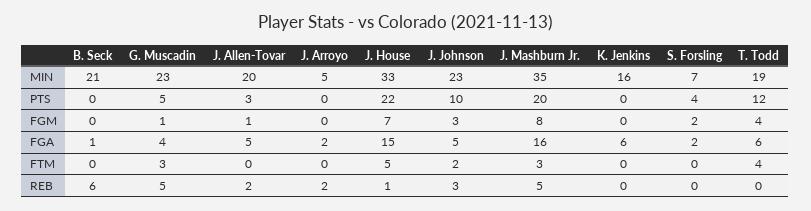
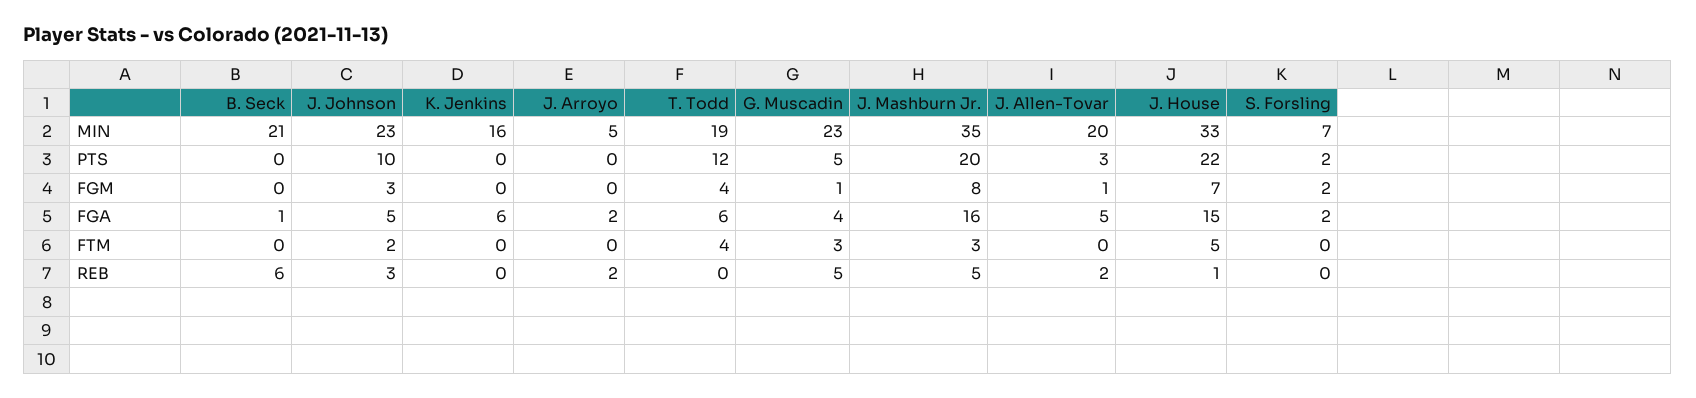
  {
    "B. Seck": {
      "MIN": 21,
      "PTS": 0,
      "FGM": 0,
      "FGA": 1,
      "FTM": 0,
      "REB": 6
    },
    "G. Muscadin": {
      "MIN": 23,
      "PTS": 5,
      "FGM": 1,
      "FGA": 4,
      "FTM": 3,
      "REB": 5
    },
    "J. Allen-Tovar": {
      "MIN": 20,
      "PTS": 3,
      "FGM": 1,
      "FGA": 5,
      "FTM": 0,
      "REB": 2
    },
    "J. Arroyo": {
      "MIN": 5,
      "PTS": 0,
      "FGM": 0,
      "FGA": 2,
      "FTM": 0,
      "REB": 2
    },
    "J. House": {
      "MIN": 33,
      "PTS": 22,
      "FGM": 7,
      "FGA": 15,
      "FTM": 5,
      "REB": 1
    },
    "J. Johnson": {
      "MIN": 23,
      "PTS": 10,
      "FGM": 3,
      "FGA": 5,
      "FTM": 2,
      "REB": 3
    },
    "J. Mashburn Jr.": {
      "MIN": 35,
      "PTS": 20,
      "FGM": 8,
      "FGA": 16,
      "FTM": 3,
      "REB": 5
    },
    "K. Jenkins": {
      "MIN": 16,
      "PTS": 0,
      "FGM": 0,
      "FGA": 6,
      "FTM": 0,
      "REB": 0
    },
    "S. Forsling": {
      "MIN": 7,
-     "PTS": 4,
+     "PTS": 2,
      "FGM": 2,
      "FGA": 2,
      "FTM": 0,
      "REB": 0
    },
    "T. Todd": {
      "MIN": 19,
      "PTS": 12,
      "FGM": 4,
      "FGA": 6,
      "FTM": 4,
      "REB": 0
    }
  }

